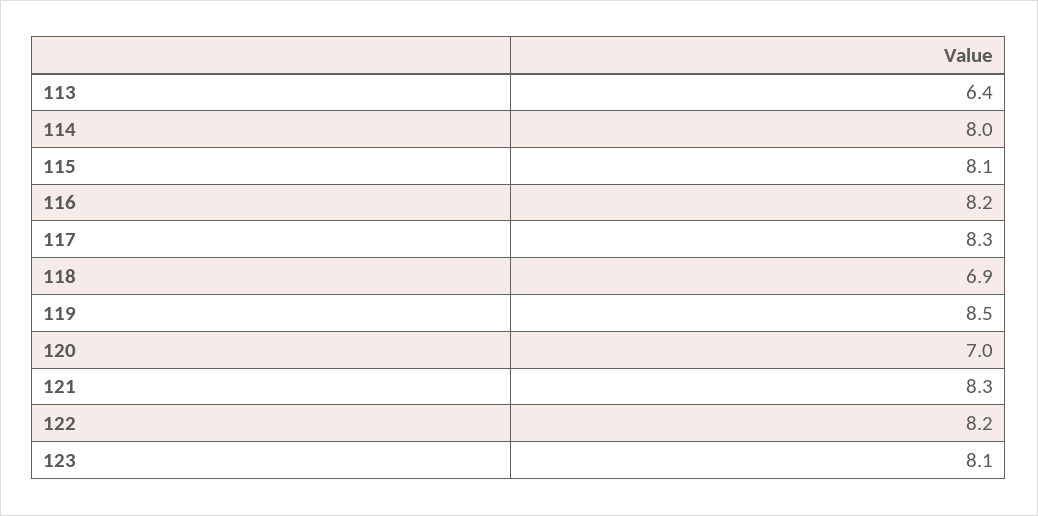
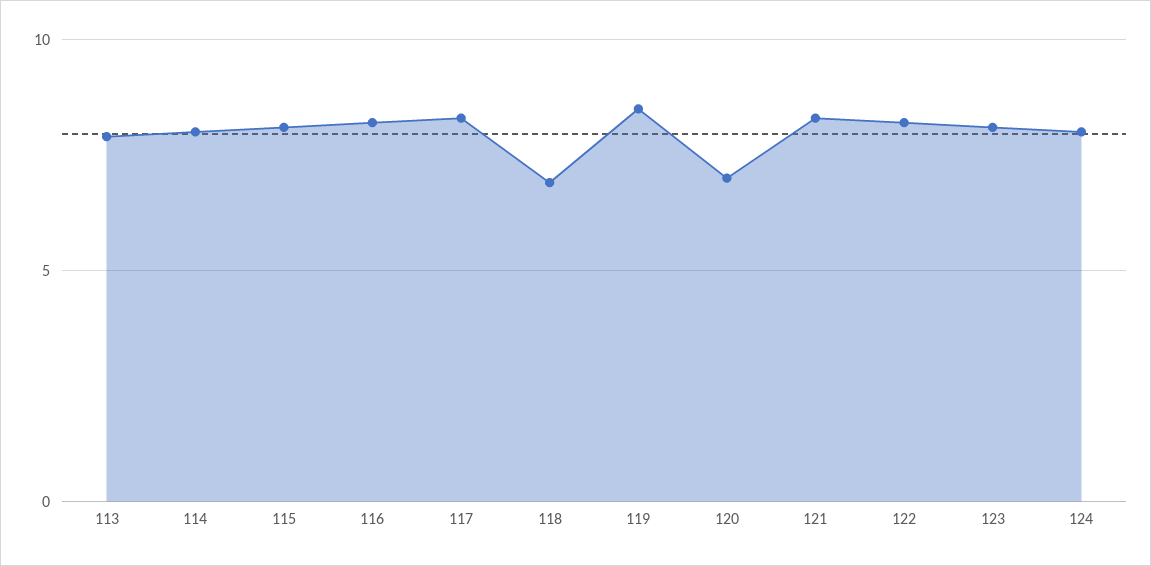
  {
-   "113": 6.4,
+   "113": 8,
    "114": 8,
    "115": 8.1,
    "116": 8.2,
    "117": 8.3,
    "118": 6.9,
    "119": 8.5,
    "120": 7,
    "121": 8.3,
    "122": 8.2,
-   "123": 8.1
+   "123": 8.1,
+   "124": 8
  }

